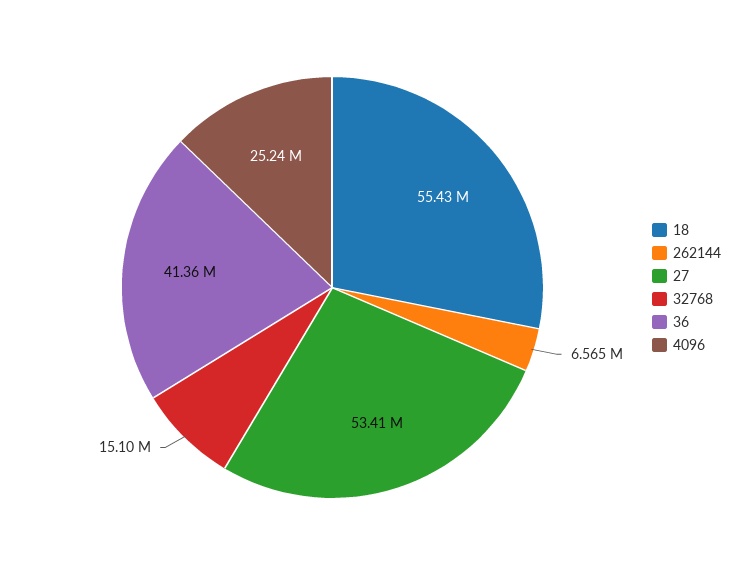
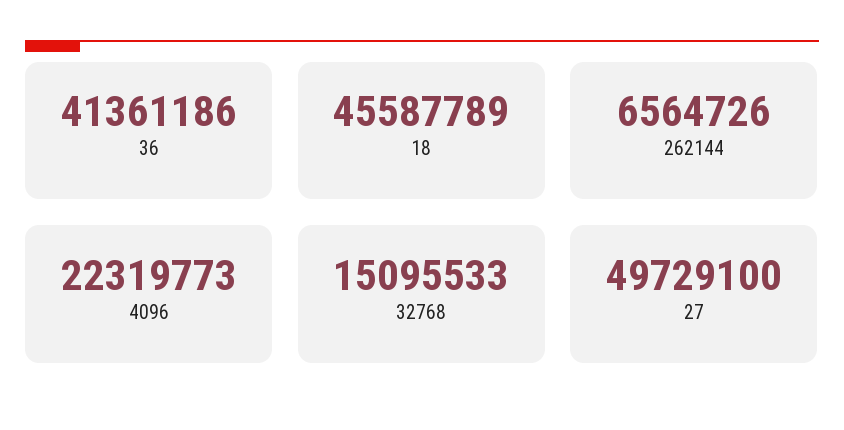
  {
-   "18": 55430000,
+   "18": 45587789,
    "262144": 6564726,
-   "27": 53410000,
+   "27": 49729100,
    "32768": 15095533,
    "36": 41361186,
-   "4096": 25240000
+   "4096": 22319773
  }

